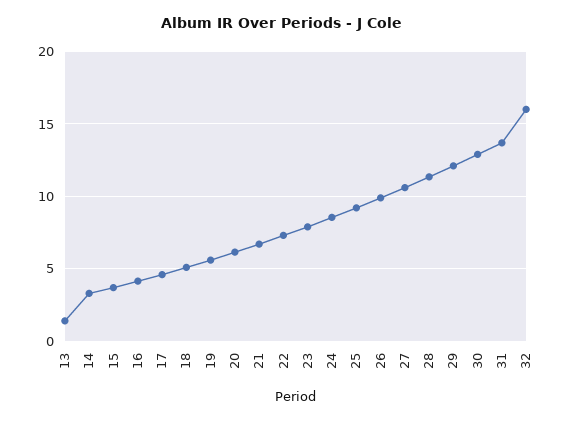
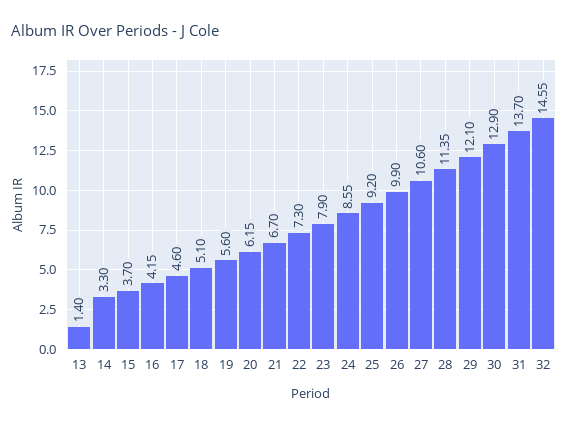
  {
    "13": 1.4,
    "14": 3.3,
    "15": 3.7,
    "16": 4.15,
    "17": 4.6,
    "18": 5.1,
    "19": 5.6,
    "20": 6.15,
    "21": 6.7,
    "22": 7.3,
    "23": 7.9,
    "24": 8.55,
    "25": 9.2,
    "26": 9.9,
    "27": 10.6,
    "28": 11.35,
    "29": 12.1,
    "30": 12.9,
    "31": 13.7,
-   "32": 16
+   "32": 14.55
  }

